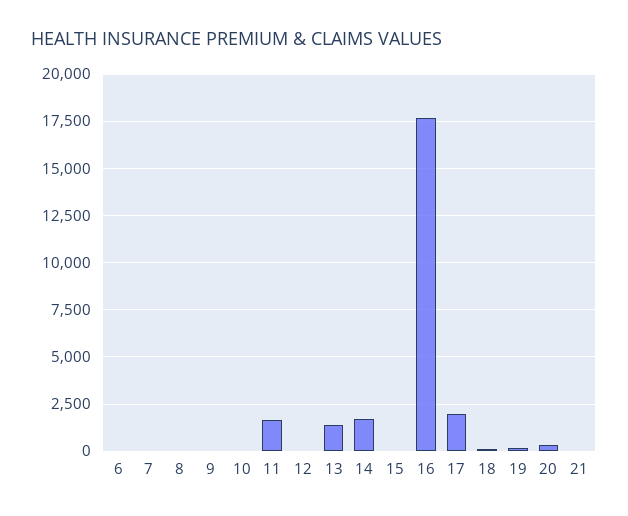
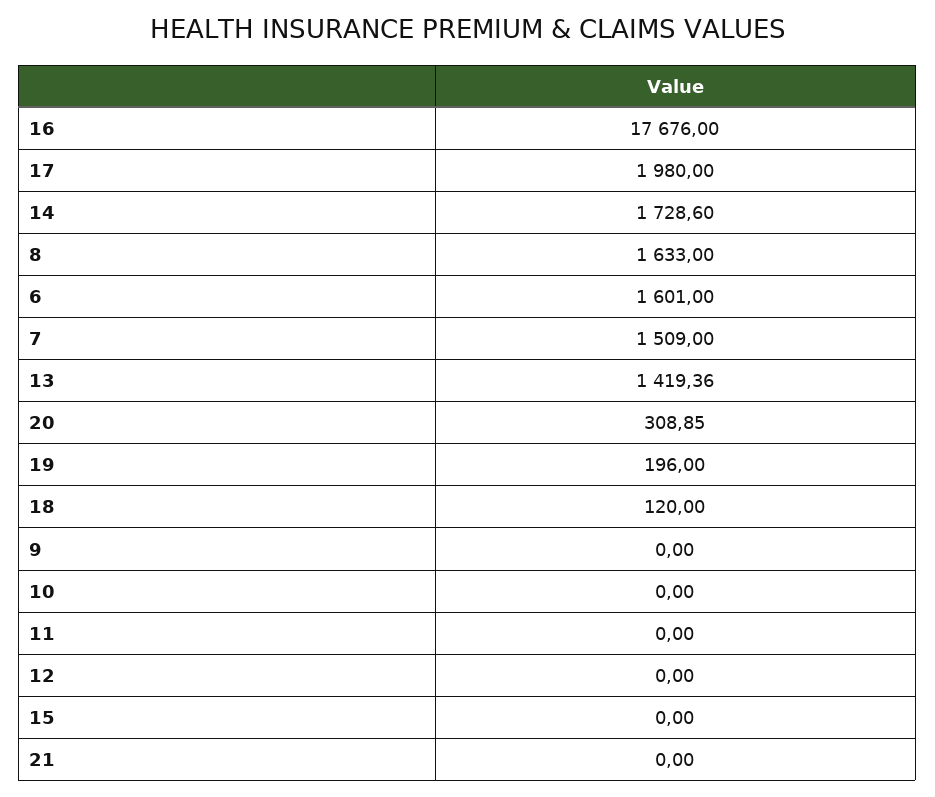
  {
-   "6": 0,
+   "6": 1601,
-   "7": 0,
+   "7": 1509,
-   "8": 0,
+   "8": 1633,
    "9": 0,
    "10": 0,
-   "11": 1500,
+   "11": 0,
    "12": 0,
    "13": 1419.36,
    "14": 1728.6,
    "15": 0,
    "16": 17676,
    "17": 1980,
    "18": 120,
    "19": 196,
    "20": 308.85,
    "21": 0
  }

